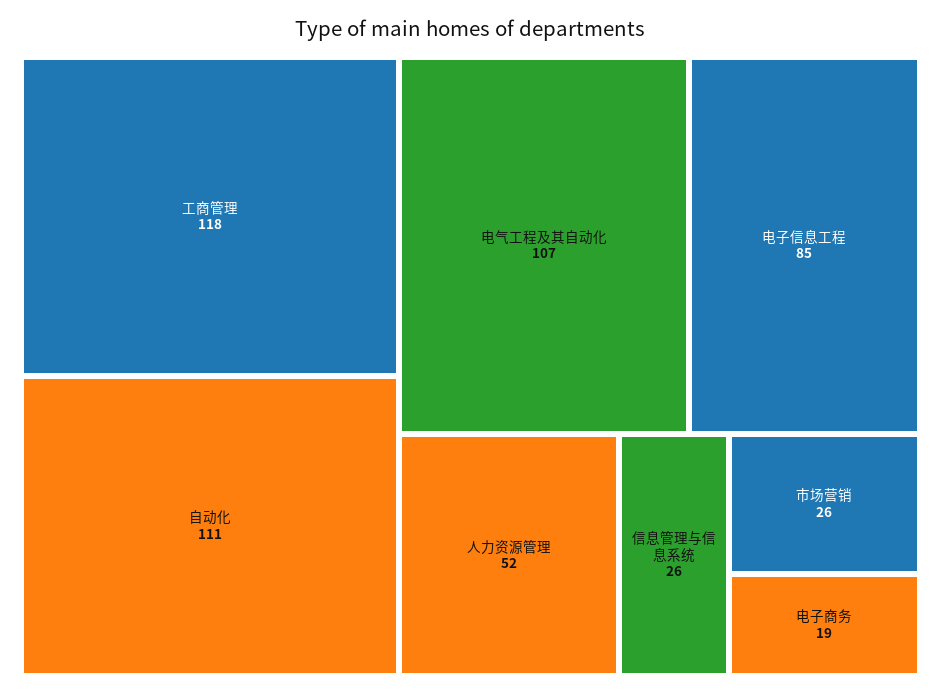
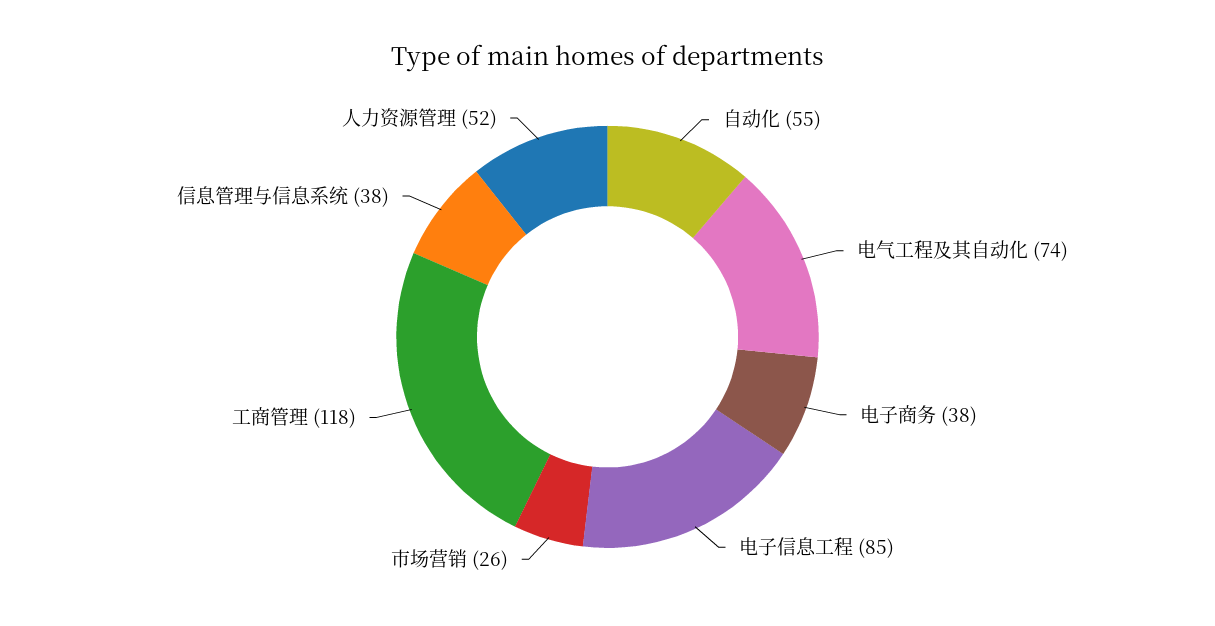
  {
    "工商管理": 118,
-   "自动化": 111,
+   "自动化": 55,
-   "电气工程及其自动化": 107,
+   "电气工程及其自动化": 74,
    "电子信息工程": 85,
    "人力资源管理": 52,
-   "信息管理与信息系统": 26,
+   "信息管理与信息系统": 38,
    "市场营销": 26,
-   "电子商务": 19
+   "电子商务": 38
  }

